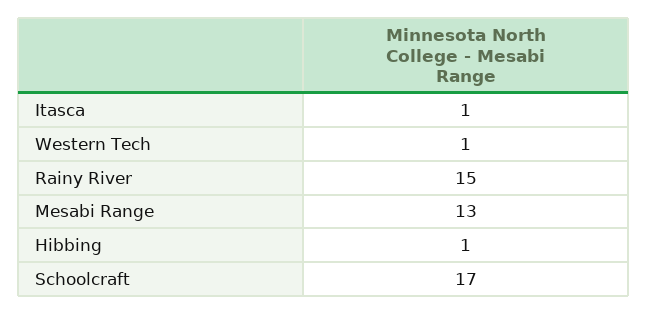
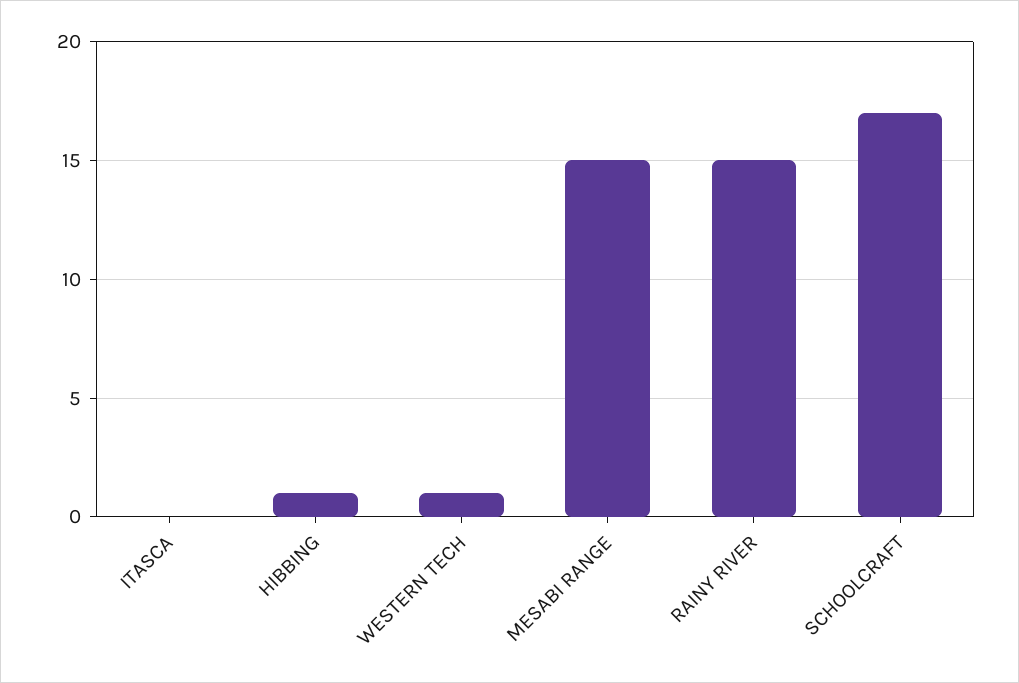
  {
-   "Itasca": 1,
+   "Itasca": 0,
    "Western Tech": 1,
    "Rainy River": 15,
-   "Mesabi Range": 13,
+   "Mesabi Range": 15,
    "Hibbing": 1,
    "Schoolcraft": 17
  }

